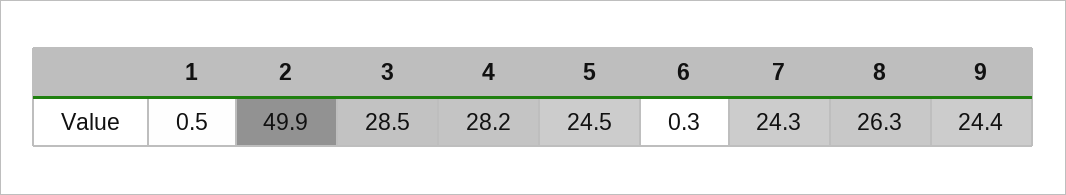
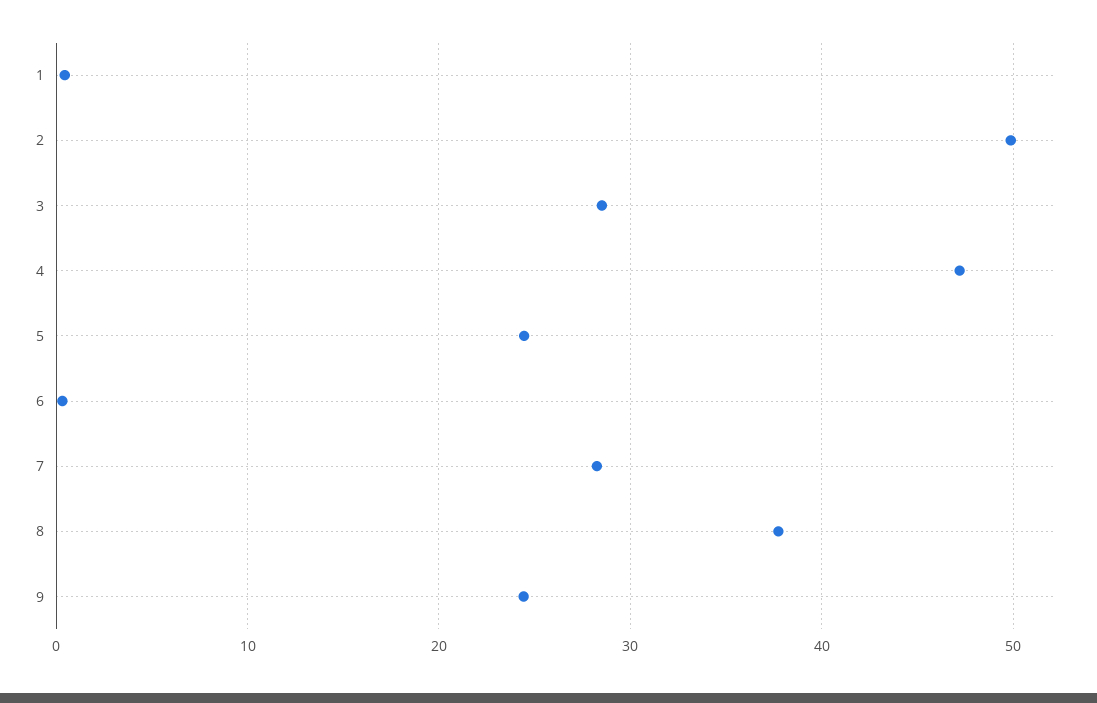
  {
    "1": 0.5,
    "2": 49.9,
    "3": 28.5,
-   "4": 28.2,
+   "4": 47,
    "5": 24.5,
    "6": 0.3,
-   "7": 24.3,
+   "7": 28,
-   "8": 26.3,
+   "8": 38,
    "9": 24.4
  }

